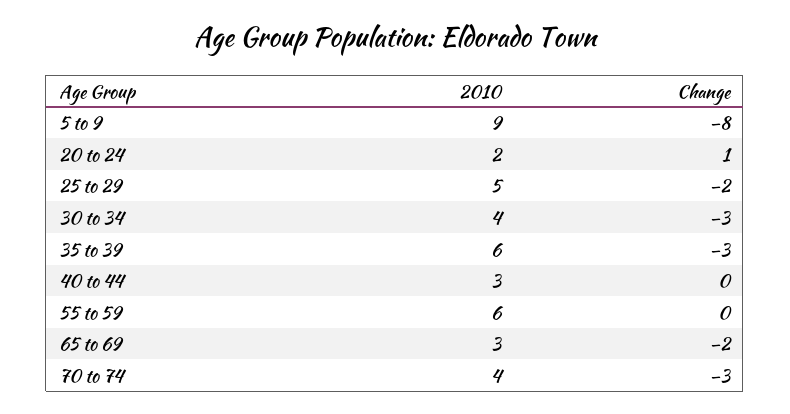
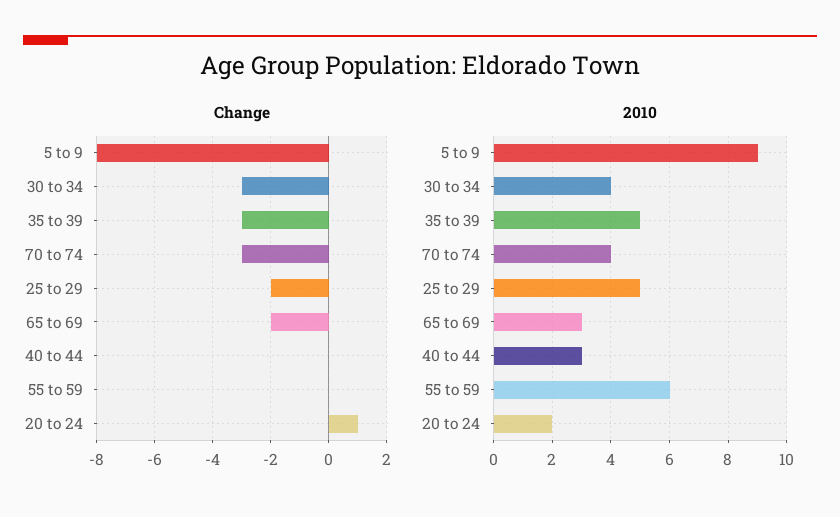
  {
    "2010": {
      "5 to 9": 9,
      "20 to 24": 2,
      "25 to 29": 5,
      "30 to 34": 4,
-     "35 to 39": 6,
+     "35 to 39": 5,
      "40 to 44": 3,
      "55 to 59": 6,
      "65 to 69": 3,
      "70 to 74": 4
    },
    "Change": {
      "5 to 9": -8,
      "20 to 24": 1,
      "25 to 29": -2,
      "30 to 34": -3,
      "35 to 39": -3,
      "40 to 44": 0,
      "55 to 59": 0,
      "65 to 69": -2,
      "70 to 74": -3
    }
  }

